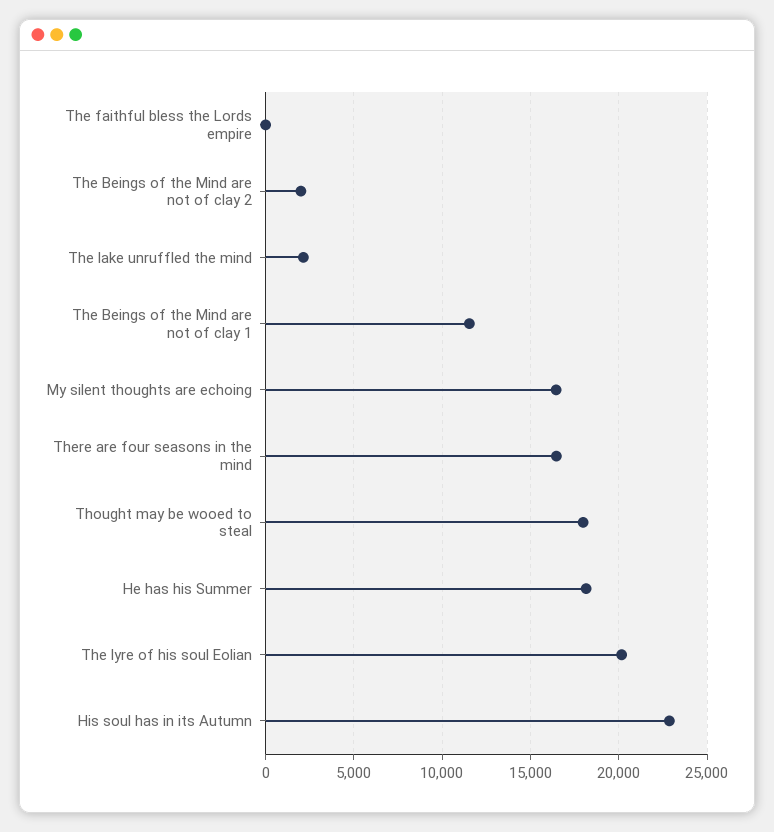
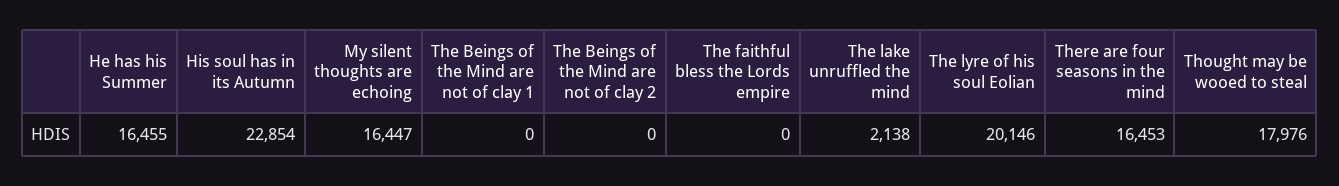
  {
    "The faithful bless the Lords empire": 0,
-   "The Beings of the Mind are not of clay 2": 2000,
+   "The Beings of the Mind are not of clay 2": 0,
    "The lake unruffled the mind": 2138,
-   "The Beings of the Mind are not of clay 1": 11500,
+   "The Beings of the Mind are not of clay 1": 0,
    "My silent thoughts are echoing": 16447,
    "There are four seasons in the mind": 16453,
    "Thought may be wooed to steal": 17976,
-   "He has his Summer": 18000,
+   "He has his Summer": 16455,
    "The lyre of his soul Eolian": 20146,
    "His soul has in its Autumn": 22854
  }

